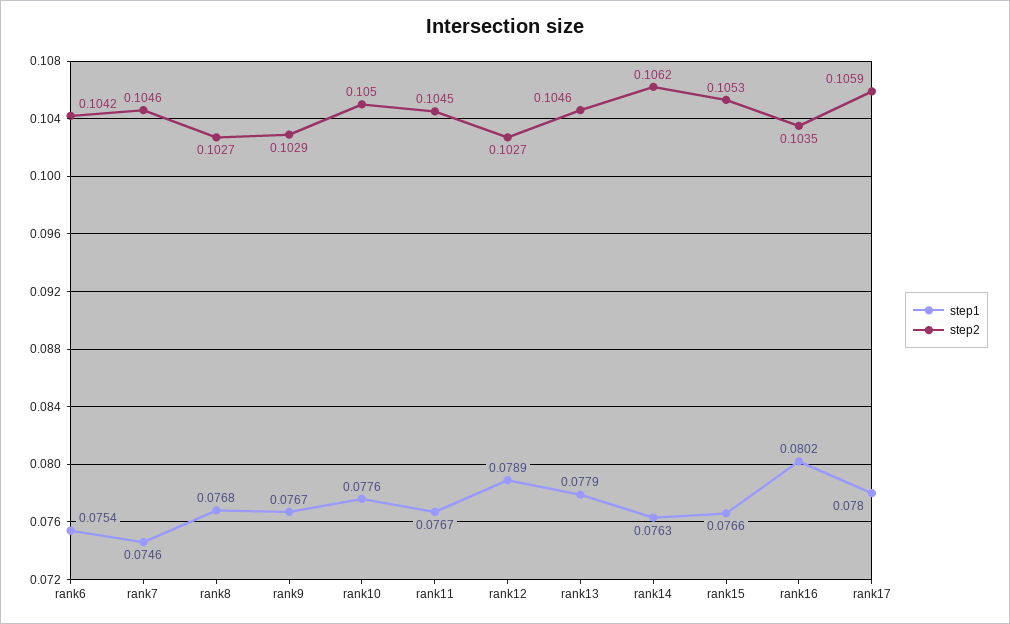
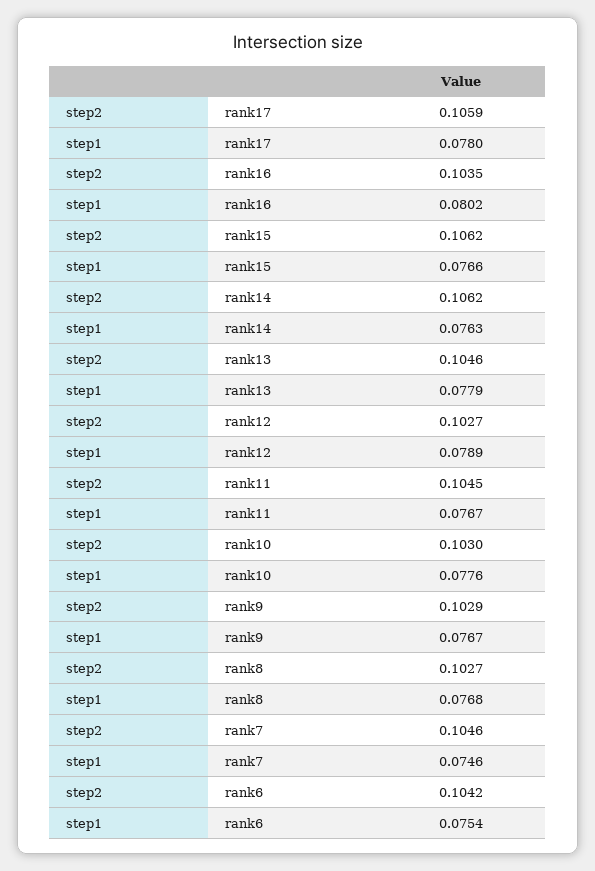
  {
    "step1": {
      "rank6": 0.0754,
      "rank7": 0.0746,
      "rank8": 0.0768,
      "rank9": 0.0767,
      "rank10": 0.0776,
      "rank11": 0.0767,
      "rank12": 0.0789,
      "rank13": 0.0779,
      "rank14": 0.0763,
      "rank15": 0.0766,
      "rank16": 0.0802,
      "rank17": 0.078
    },
    "step2": {
      "rank6": 0.1042,
      "rank7": 0.1046,
      "rank8": 0.1027,
      "rank9": 0.1029,
-     "rank10": 0.105,
+     "rank10": 0.103,
      "rank11": 0.1045,
      "rank12": 0.1027,
      "rank13": 0.1046,
      "rank14": 0.1062,
-     "rank15": 0.1053,
+     "rank15": 0.1062,
      "rank16": 0.1035,
      "rank17": 0.1059
    }
  }

